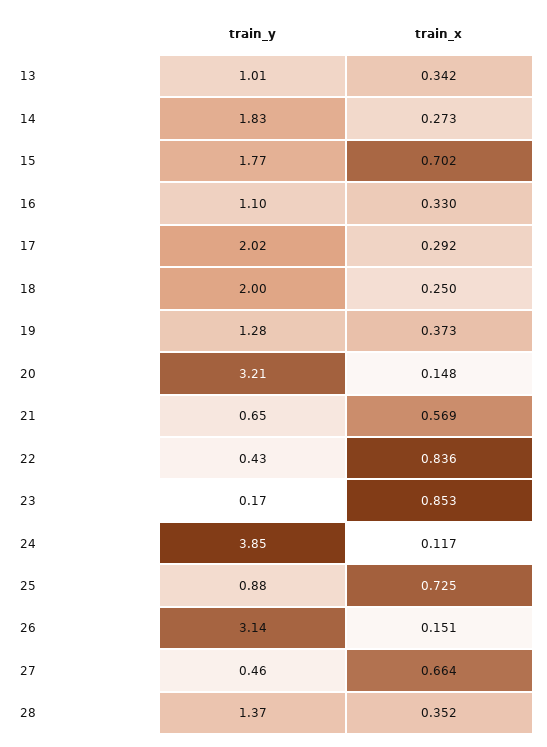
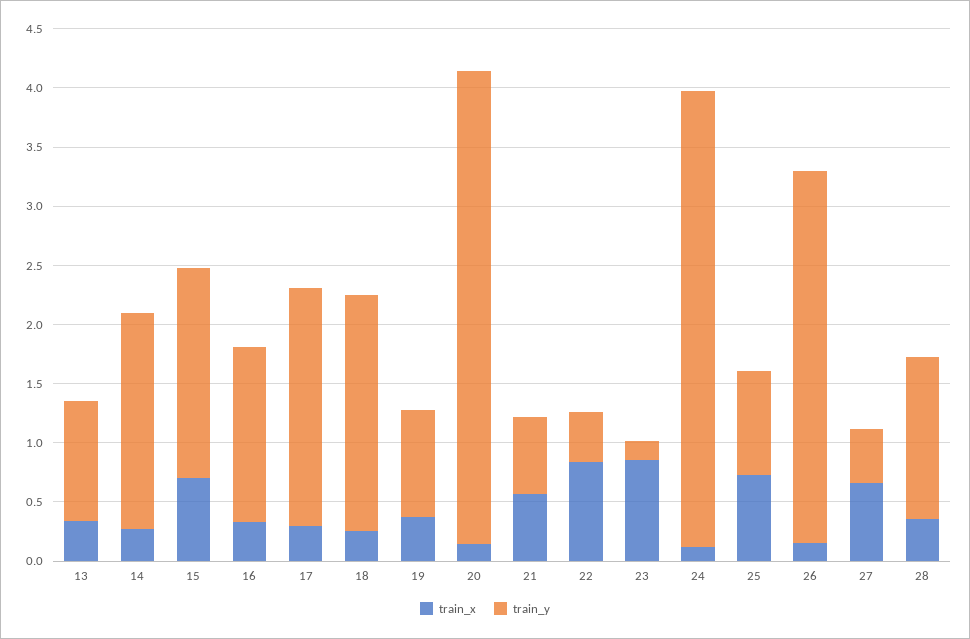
  {
    "train_y": {
      "13": 1.01,
      "14": 1.83,
      "15": 1.77,
-     "16": 1.1,
+     "16": 1.5,
      "17": 2.02,
      "18": 2,
-     "19": 1.28,
+     "19": 0.9,
-     "20": 3.21,
+     "20": 4,
      "21": 0.65,
      "22": 0.43,
      "23": 0.17,
      "24": 3.85,
      "25": 0.88,
      "26": 3.14,
      "27": 0.46,
      "28": 1.37
    },
    "train_x": {
      "13": 0.342,
      "14": 0.273,
      "15": 0.702,
      "16": 0.33,
      "17": 0.292,
      "18": 0.25,
      "19": 0.373,
      "20": 0.148,
      "21": 0.569,
      "22": 0.836,
      "23": 0.853,
      "24": 0.117,
      "25": 0.725,
      "26": 0.151,
      "27": 0.664,
      "28": 0.352
    }
  }

